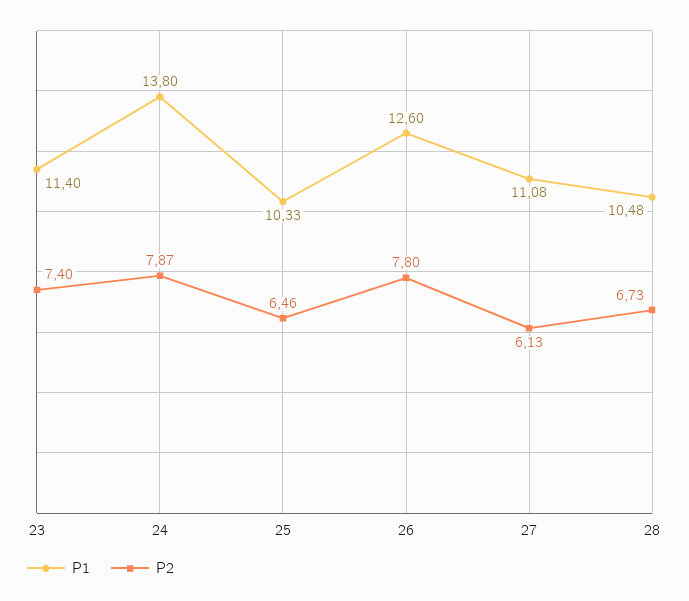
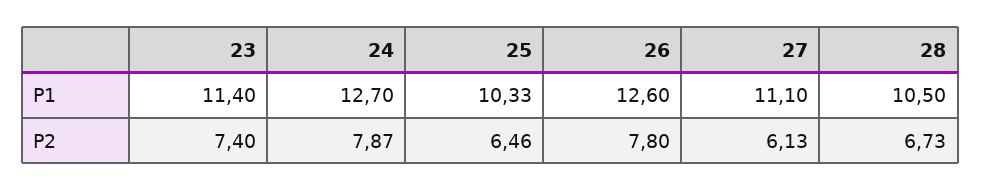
  {
    "P1": {
      "23": 11.4,
-     "24": 13.8,
+     "24": 12.7,
      "25": 10.33,
      "26": 12.6,
-     "27": 11.08,
+     "27": 11.1,
-     "28": 10.48
+     "28": 10.5
    },
    "P2": {
      "23": 7.4,
      "24": 7.87,
      "25": 6.46,
      "26": 7.8,
      "27": 6.13,
      "28": 6.73
    }
  }

